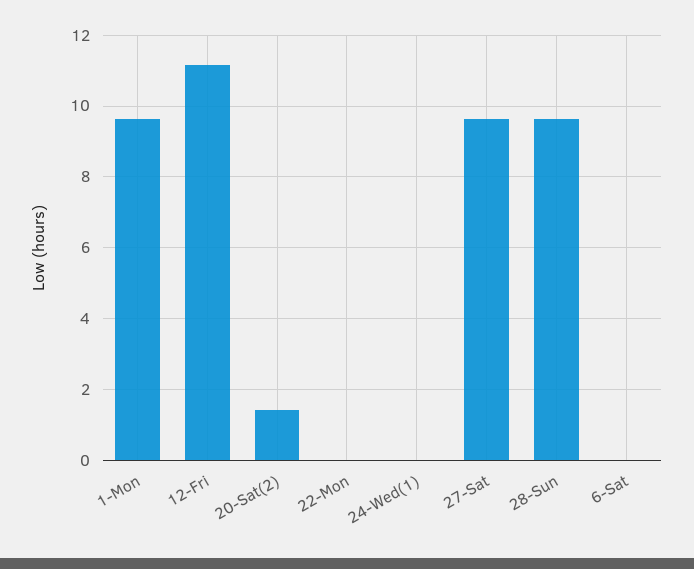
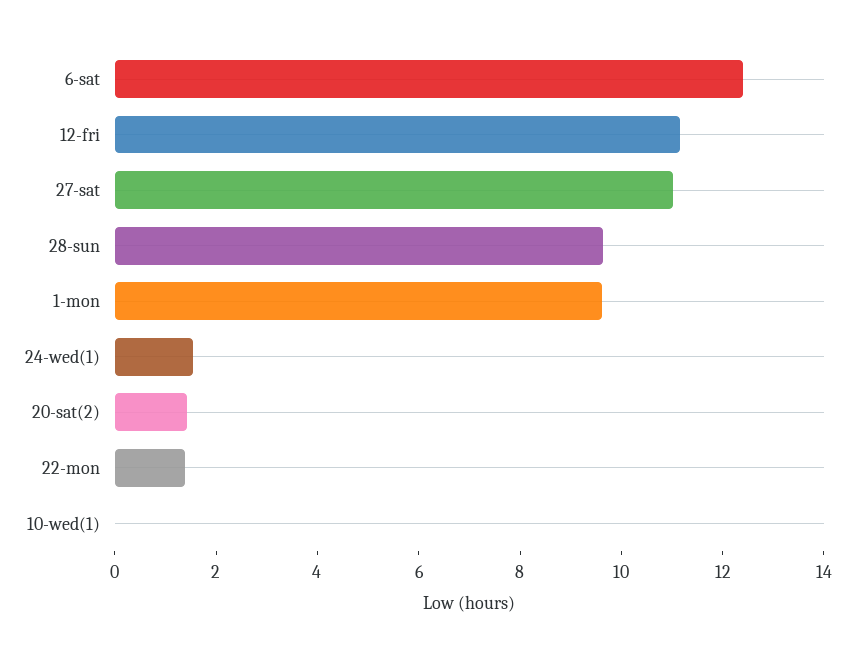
  {
    "1-Mon": 9.6,
    "12-Fri": 11.2,
    "20-Sat(2)": 1.4,
-   "22-Mon": 0,
+   "22-Mon": 1.5,
-   "24-Wed(1)": 0,
+   "24-Wed(1)": 1.5,
-   "27-Sat": 9.6,
+   "27-Sat": 11,
    "28-Sun": 9.6,
-   "6-Sat": 0
+   "6-Sat": 12.5,
+   "10-wed(1)": 0
  }

